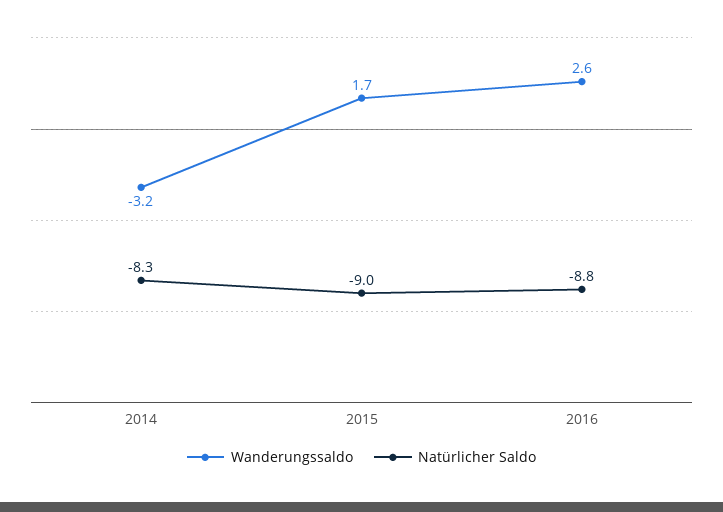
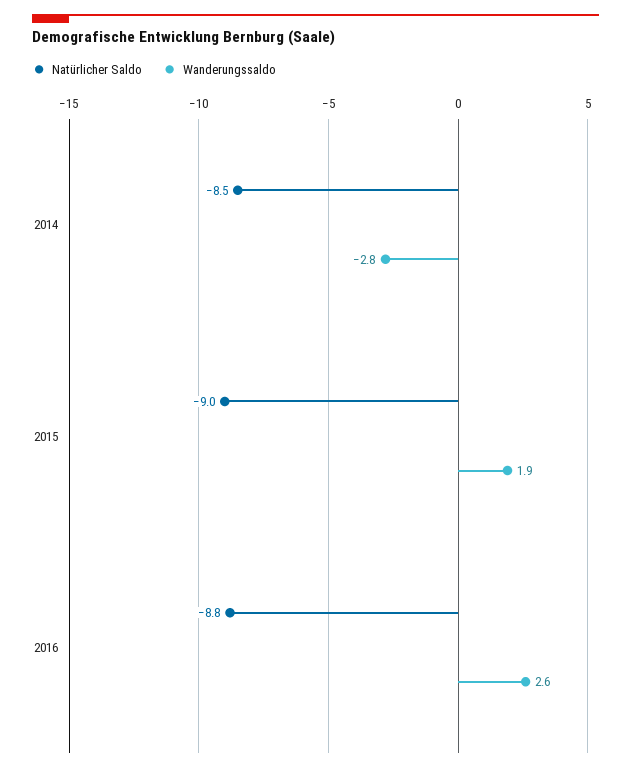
  {
    "Wanderungssaldo": {
-     "2014": -3.2,
+     "2014": -2.8,
-     "2015": 1.7,
+     "2015": 1.9,
      "2016": 2.6
    },
    "Natürlicher Saldo": {
-     "2014": -8.3,
+     "2014": -8.5,
      "2015": -9,
      "2016": -8.8
    }
  }

